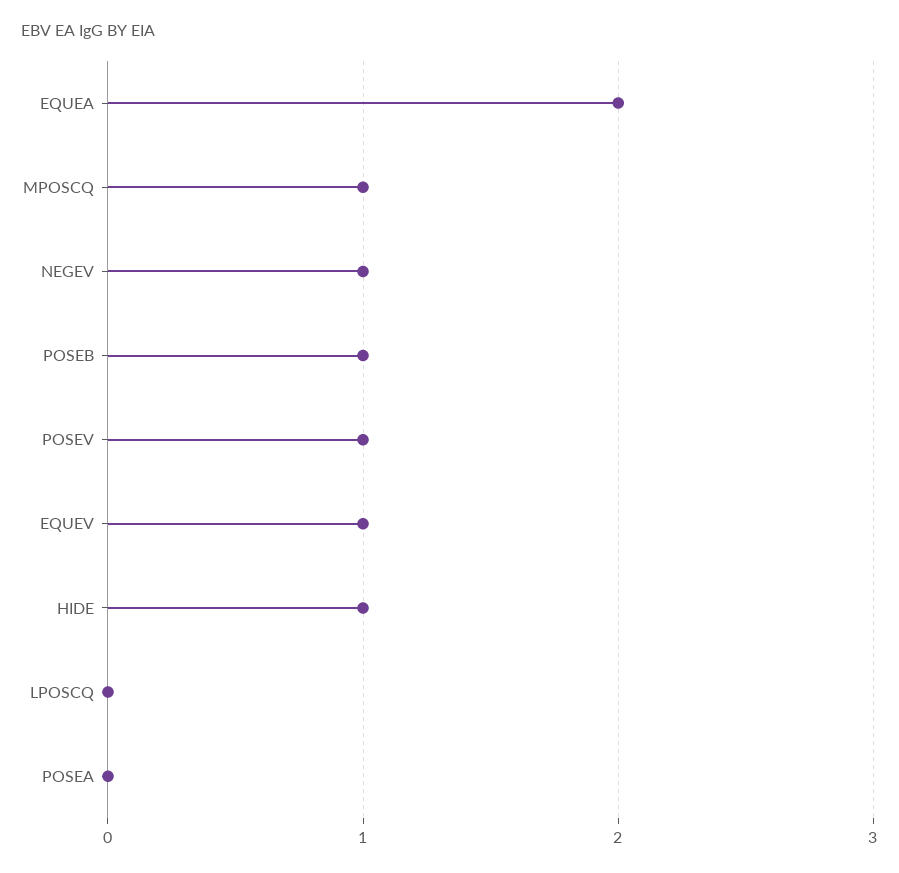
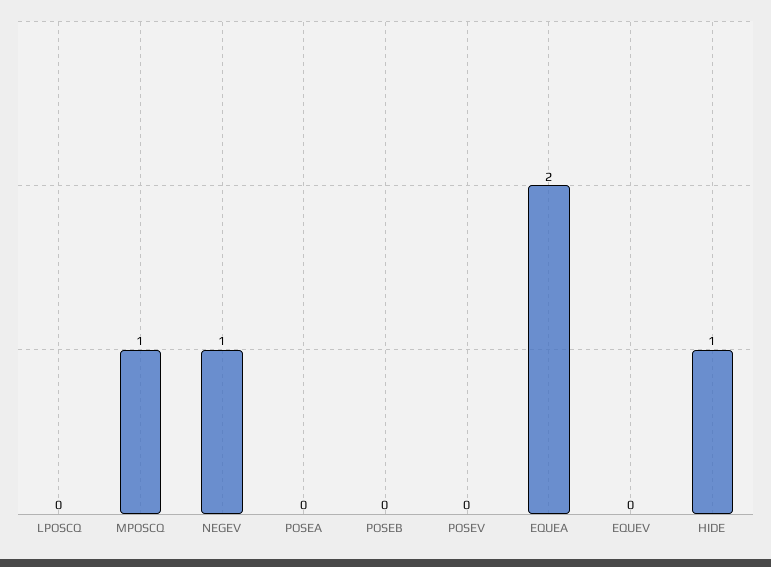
  {
    "EQUEA": 2,
    "MPOSCQ": 1,
    "NEGEV": 1,
-   "POSEB": 1,
+   "POSEB": 0,
-   "POSEV": 1,
+   "POSEV": 0,
-   "EQUEV": 1,
+   "EQUEV": 0,
    "HIDE": 1,
    "LPOSCQ": 0,
    "POSEA": 0
  }

